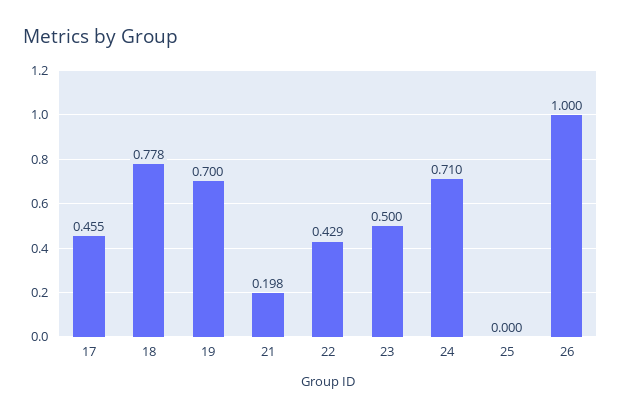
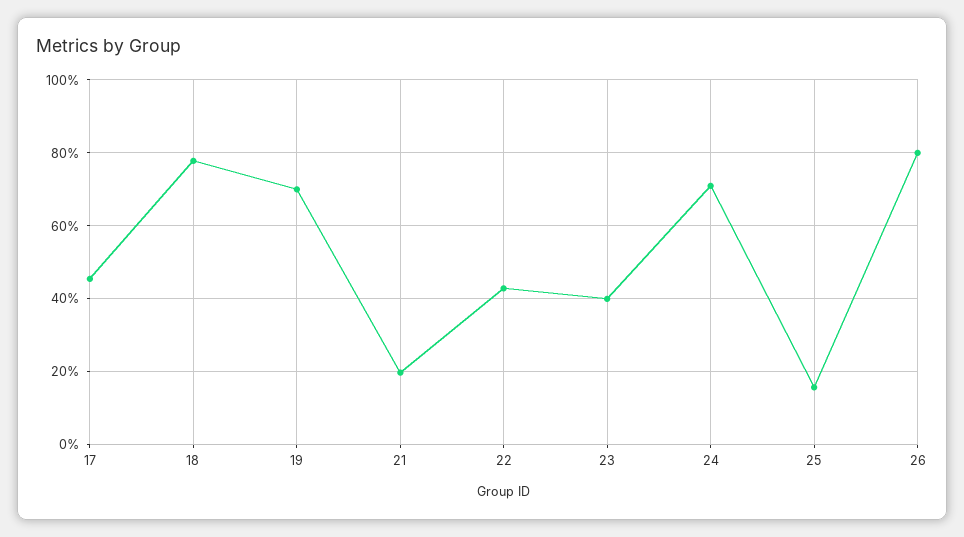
  {
    "17": 0.455,
    "18": 0.778,
    "19": 0.7,
    "21": 0.198,
    "22": 0.429,
-   "23": 0.5,
+   "23": 0.4,
    "24": 0.71,
-   "25": 0,
+   "25": 0.16,
-   "26": 1
+   "26": 0.8
  }

